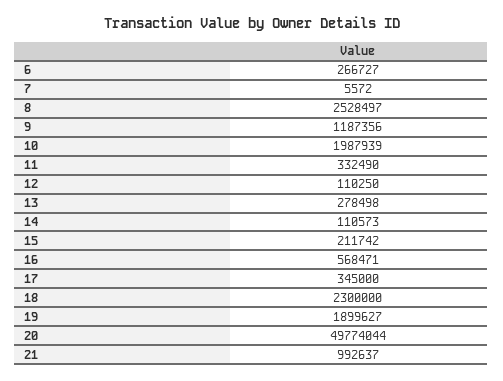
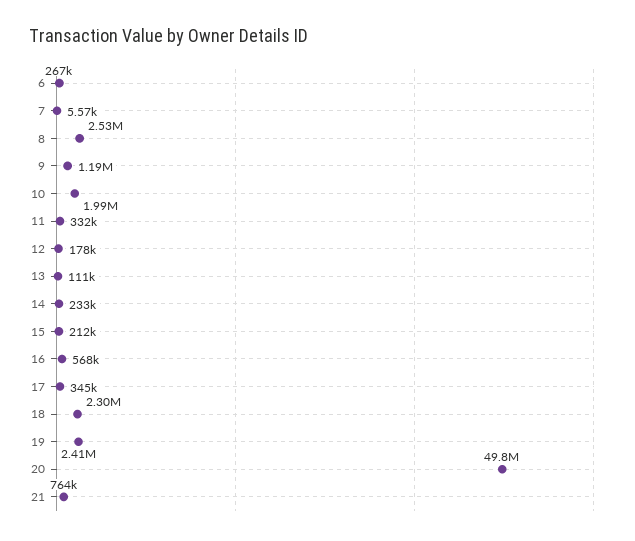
  {
    "6": 266727,
    "7": 5572,
    "8": 2528497,
    "9": 1187356,
    "10": 1987939,
    "11": 332490,
-   "12": 110250,
+   "12": 178000,
-   "13": 278498,
+   "13": 111000,
-   "14": 110573,
+   "14": 233000,
    "15": 211742,
    "16": 568471,
    "17": 345000,
    "18": 2300000,
-   "19": 1899627,
+   "19": 2410000,
    "20": 49774044,
-   "21": 992637
+   "21": 764000
  }

